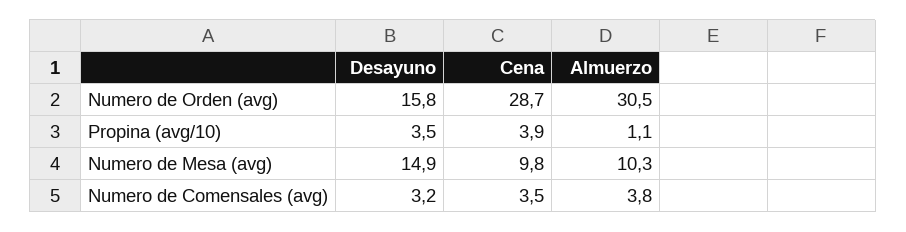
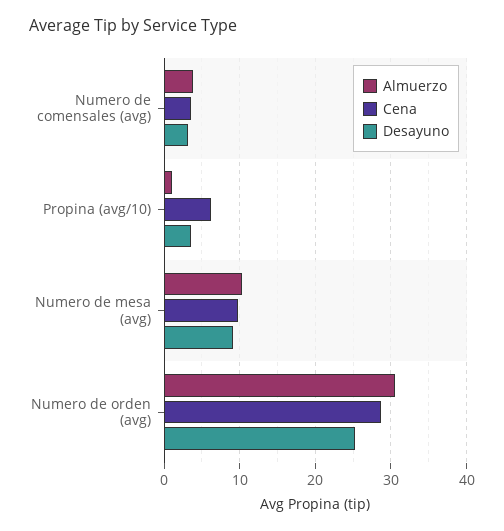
  {
    "Desayuno": {
-     "Numero de Orden (avg)": 15.8,
+     "Numero de Orden (avg)": 25,
      "Propina (avg/10)": 3.5,
-     "Numero de Mesa (avg)": 14.9,
+     "Numero de Mesa (avg)": 9,
      "Numero de Comensales (avg)": 3.2
    },
    "Cena": {
      "Numero de Orden (avg)": 28.7,
-     "Propina (avg/10)": 3.9,
+     "Propina (avg/10)": 6,
      "Numero de Mesa (avg)": 9.8,
      "Numero de Comensales (avg)": 3.5
    },
    "Almuerzo": {
      "Numero de Orden (avg)": 30.5,
      "Propina (avg/10)": 1.1,
      "Numero de Mesa (avg)": 10.3,
      "Numero de Comensales (avg)": 3.8
    }
  }

